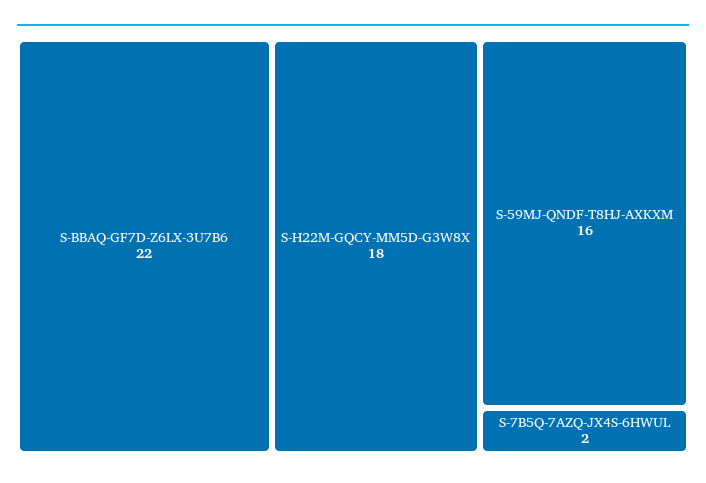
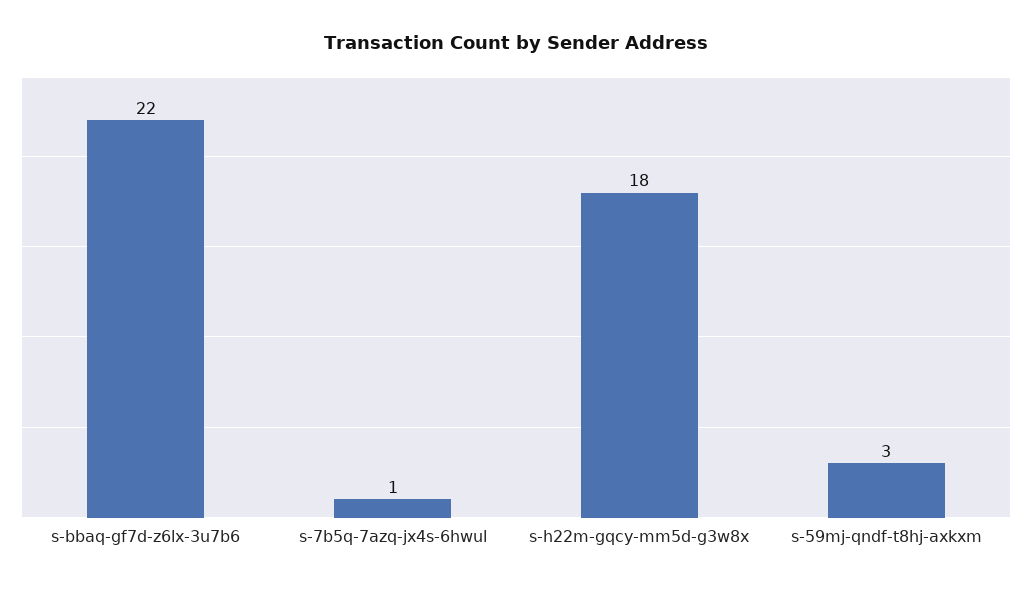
  {
    "S-BBAQ-GF7D-Z6LX-3U7B6": 22,
    "S-H22M-GQCY-MM5D-G3W8X": 18,
-   "S-59MJ-QNDF-T8HJ-AXKXM": 16,
+   "S-59MJ-QNDF-T8HJ-AXKXM": 3,
-   "S-7B5Q-7AZQ-JX4S-6HWUL": 2
+   "S-7B5Q-7AZQ-JX4S-6HWUL": 1
  }

